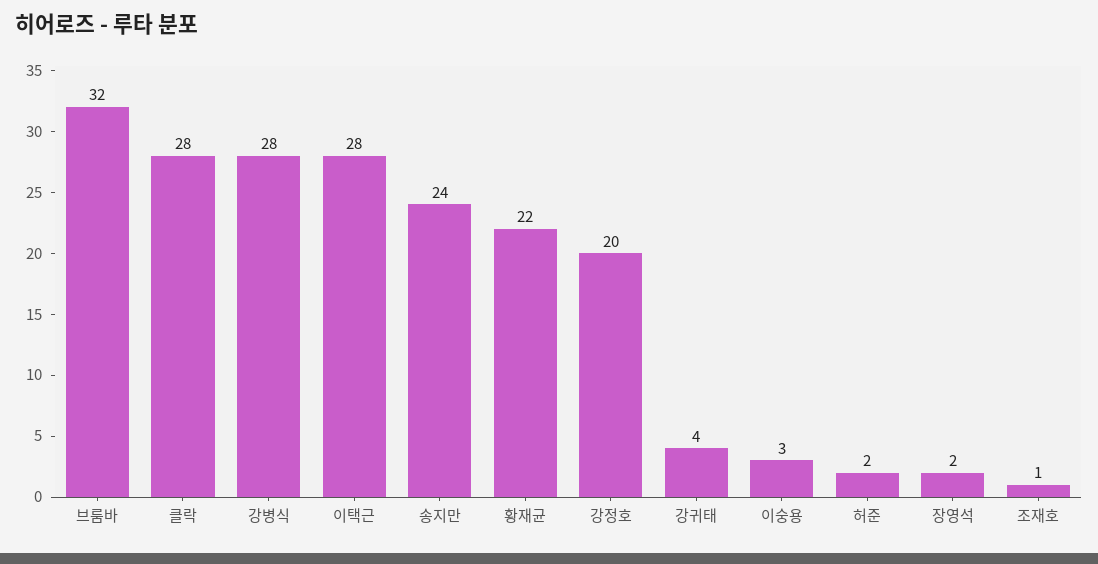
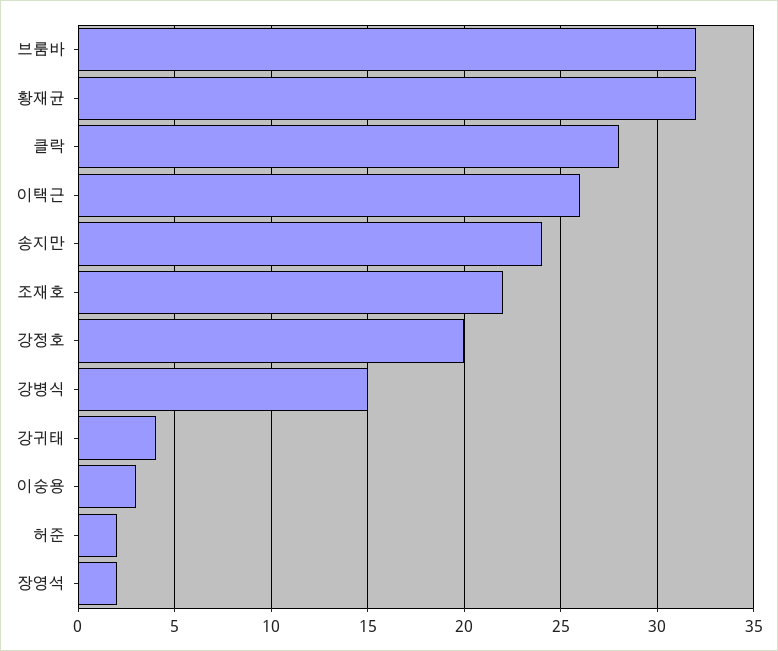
  {
    "브룸바": 32,
    "클락": 28,
-   "강병식": 28,
+   "강병식": 15,
-   "이택근": 28,
+   "이택근": 26,
    "송지만": 24,
-   "황재균": 22,
+   "황재균": 32,
    "강정호": 20,
    "강귀태": 4,
    "이숭용": 3,
    "허준": 2,
    "장영석": 2,
-   "조재호": 1
+   "조재호": 22
  }

